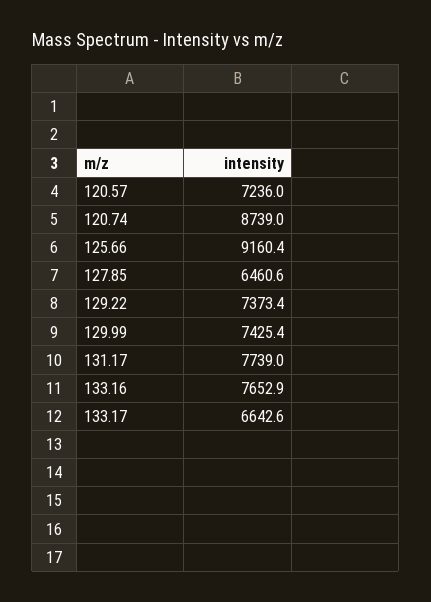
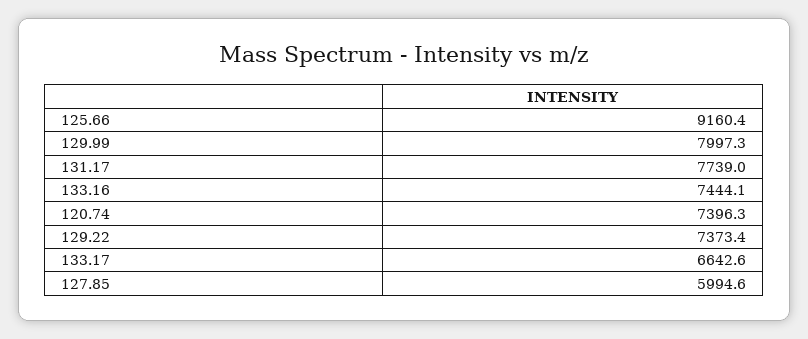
  {
-   "120.57": 7236,
-   "120.74": 8739,
+   "120.74": 7396.3,
    "125.66": 9160.4,
-   "127.85": 6460.6,
+   "127.85": 5994.6,
    "129.22": 7373.4,
-   "129.99": 7425.4,
+   "129.99": 7997.3,
    "131.17": 7739,
-   "133.16": 7652.9,
+   "133.16": 7444.1,
    "133.17": 6642.6
  }

